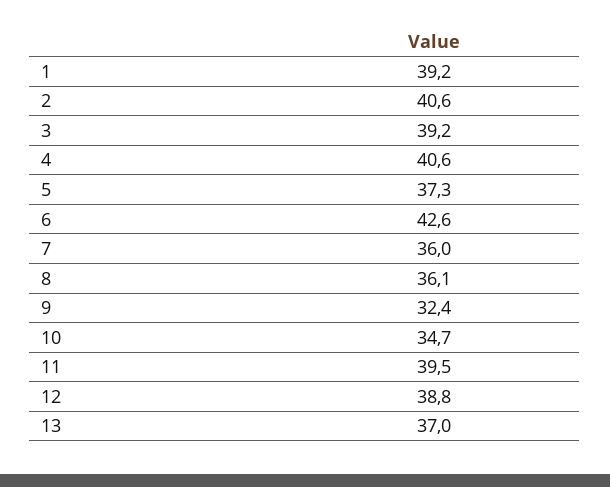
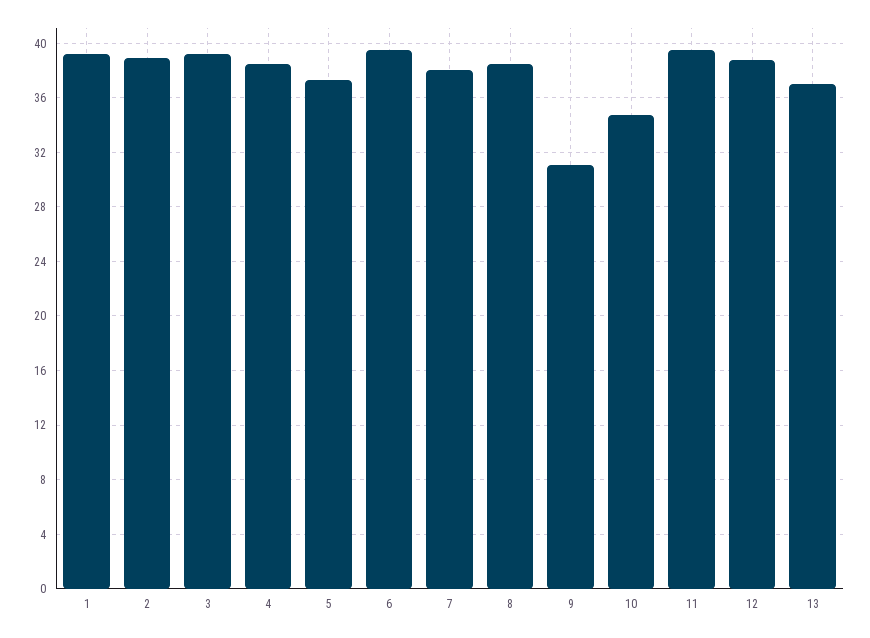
  {
    "1": 39.2,
-   "2": 40.6,
+   "2": 39,
    "3": 39.2,
-   "4": 40.6,
+   "4": 38.5,
    "5": 37.3,
-   "6": 42.6,
+   "6": 39.5,
-   "7": 36,
+   "7": 38,
-   "8": 36.1,
+   "8": 38.5,
-   "9": 32.4,
+   "9": 31,
    "10": 34.7,
    "11": 39.5,
    "12": 38.8,
    "13": 37
  }

